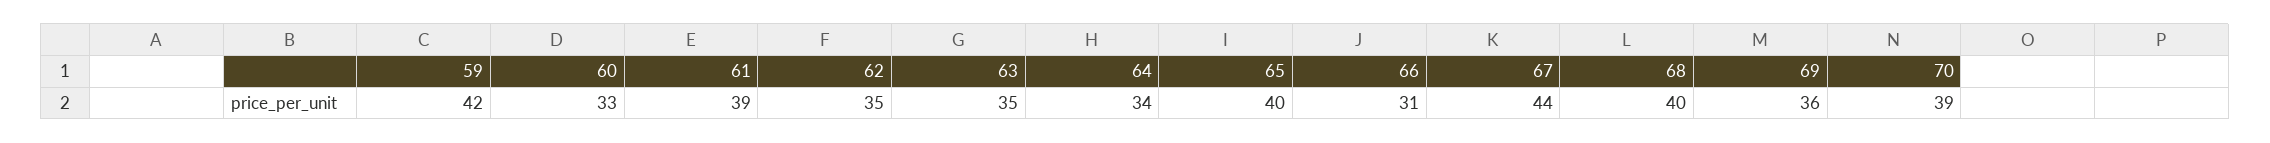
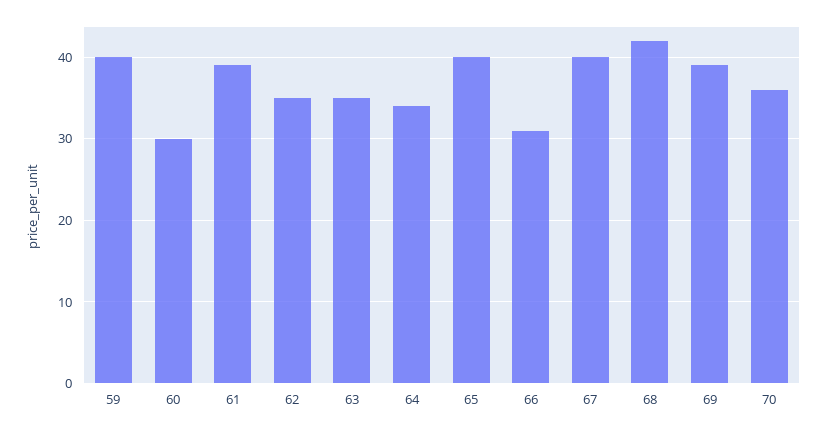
  {
-   "59": 42,
+   "59": 40,
-   "60": 33,
+   "60": 30,
    "61": 39,
    "62": 35,
    "63": 35,
    "64": 34,
    "65": 40,
    "66": 31,
-   "67": 44,
+   "67": 40,
-   "68": 40,
+   "68": 42,
-   "69": 36,
+   "69": 39,
-   "70": 39
+   "70": 36
  }

